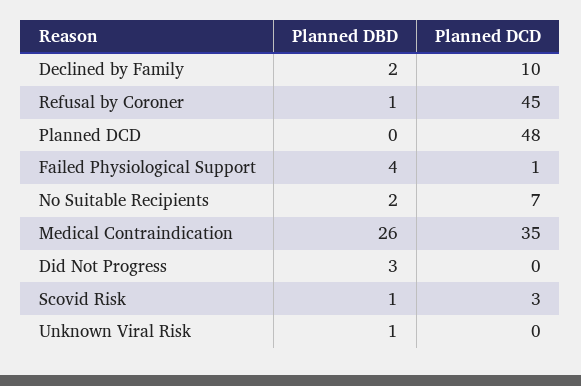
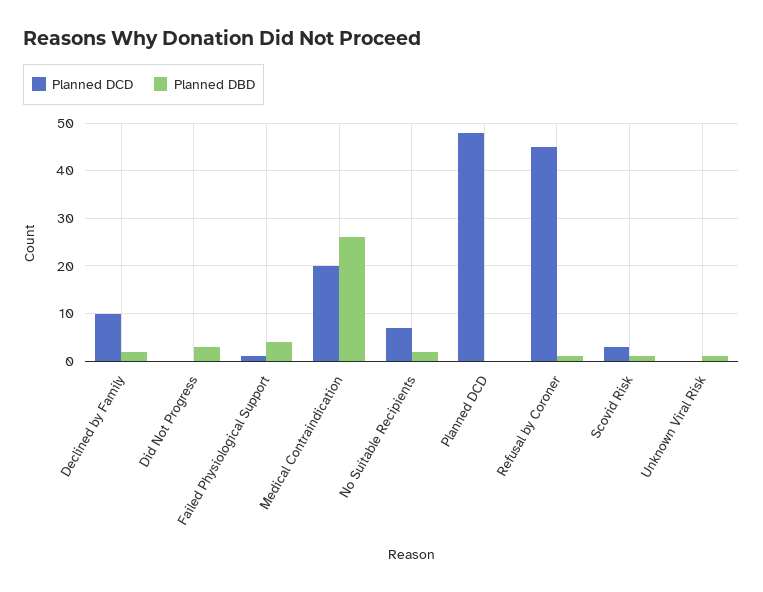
  {
    "Planned DBD": {
      "Declined by Family": 2,
      "Refusal by Coroner": 1,
      "Planned DCD": 0,
      "Failed Physiological Support": 4,
      "No Suitable Recipients": 2,
      "Medical Contraindication": 26,
      "Did Not Progress": 3,
      "Scovid Risk": 1,
      "Unknown Viral Risk": 1
    },
    "Planned DCD": {
      "Declined by Family": 10,
      "Refusal by Coroner": 45,
      "Planned DCD": 48,
      "Failed Physiological Support": 1,
      "No Suitable Recipients": 7,
-     "Medical Contraindication": 35,
+     "Medical Contraindication": 20,
      "Did Not Progress": 0,
      "Scovid Risk": 3,
      "Unknown Viral Risk": 0
    }
  }

